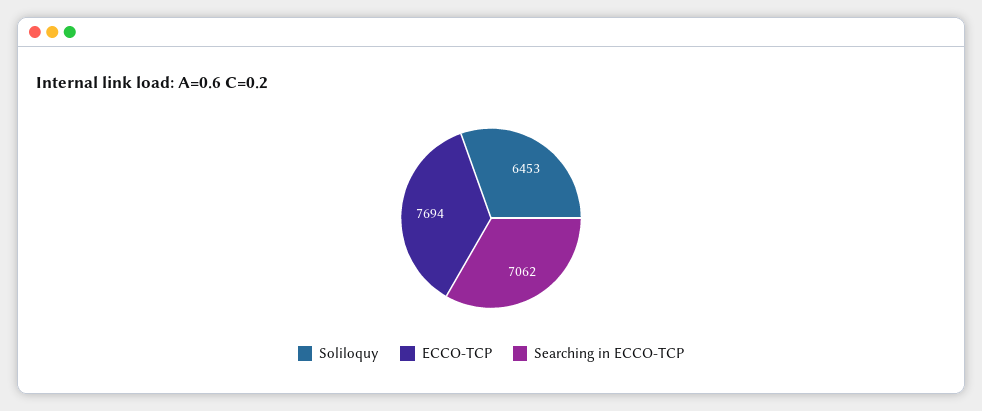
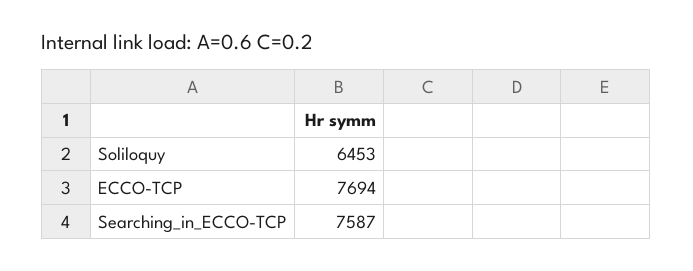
  {
    "Soliloquy": 6453,
    "ECCO-TCP": 7694,
-   "Searching in ECCO-TCP": 7062
+   "Searching in ECCO-TCP": 7587
  }

